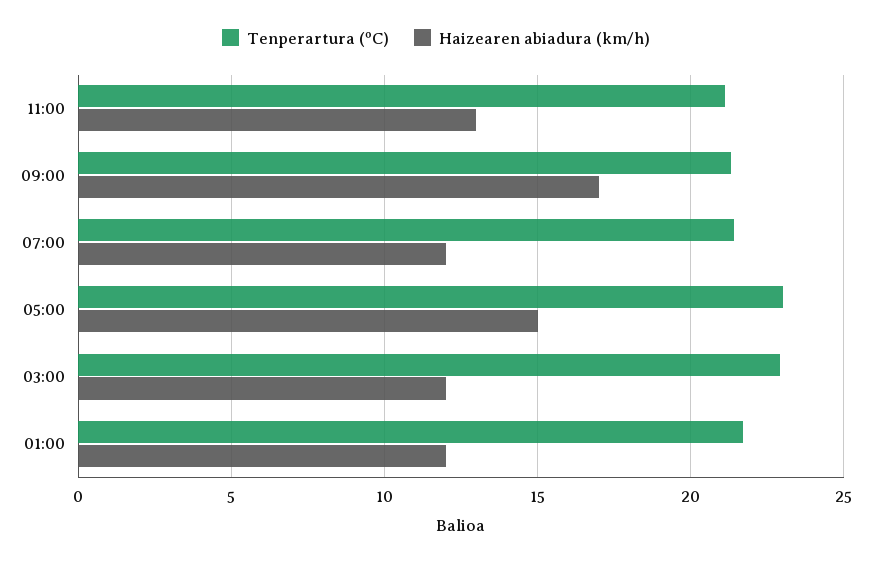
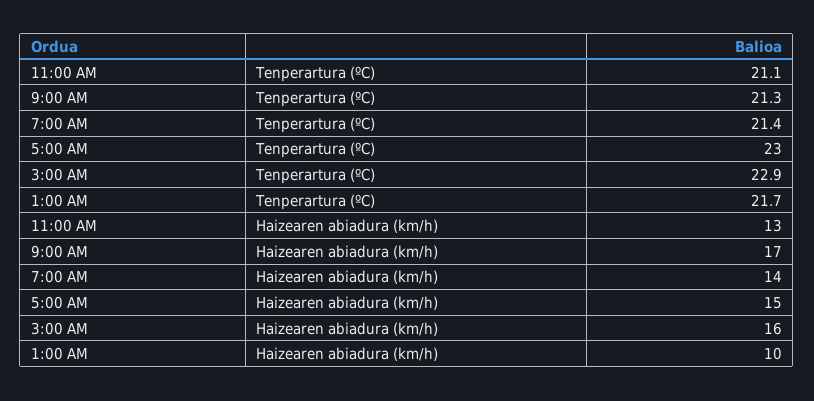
  {
    "Tenperartura (ºC)": {
      "11:00": 21.1,
      "09:00": 21.3,
      "07:00": 21.4,
      "05:00": 23,
      "03:00": 22.9,
      "01:00": 21.7
    },
    "Haizearen abiadura (km/h)": {
      "11:00": 13,
      "09:00": 17,
-     "07:00": 12,
+     "07:00": 14,
      "05:00": 15,
-     "03:00": 12,
+     "03:00": 16,
-     "01:00": 12
+     "01:00": 10
    }
  }

